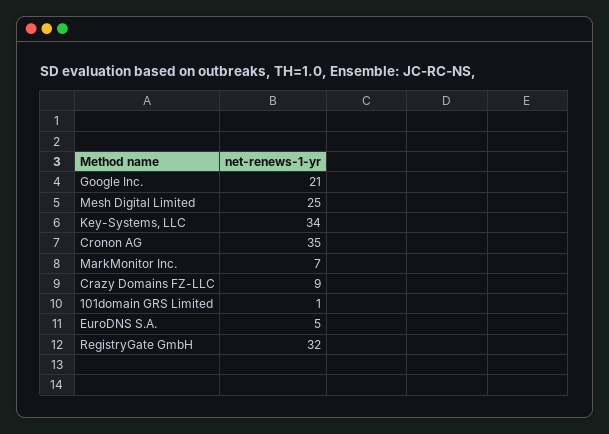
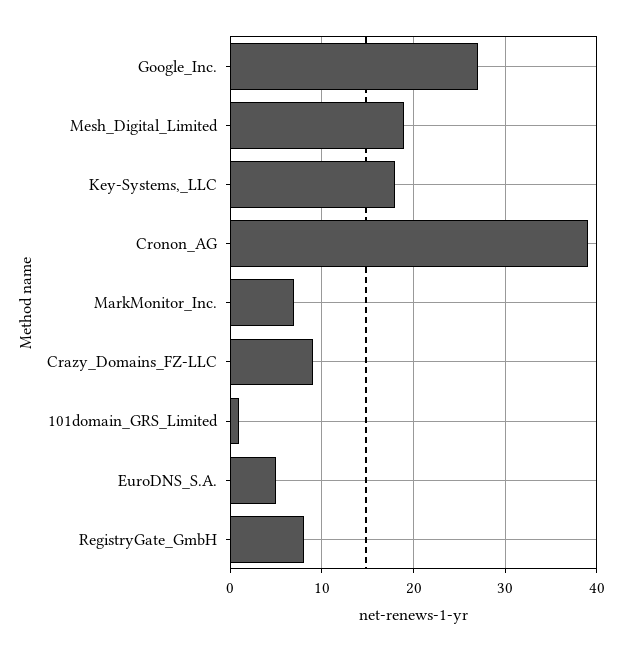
  {
-   "Google Inc.": 21,
+   "Google Inc.": 27,
-   "Mesh Digital Limited": 25,
+   "Mesh Digital Limited": 19,
-   "Key-Systems, LLC": 34,
+   "Key-Systems, LLC": 18,
-   "Cronon AG": 35,
+   "Cronon AG": 39,
    "MarkMonitor Inc.": 7,
    "Crazy Domains FZ-LLC": 9,
    "101domain GRS Limited": 1,
    "EuroDNS S.A.": 5,
-   "RegistryGate GmbH": 32
+   "RegistryGate GmbH": 8
  }

